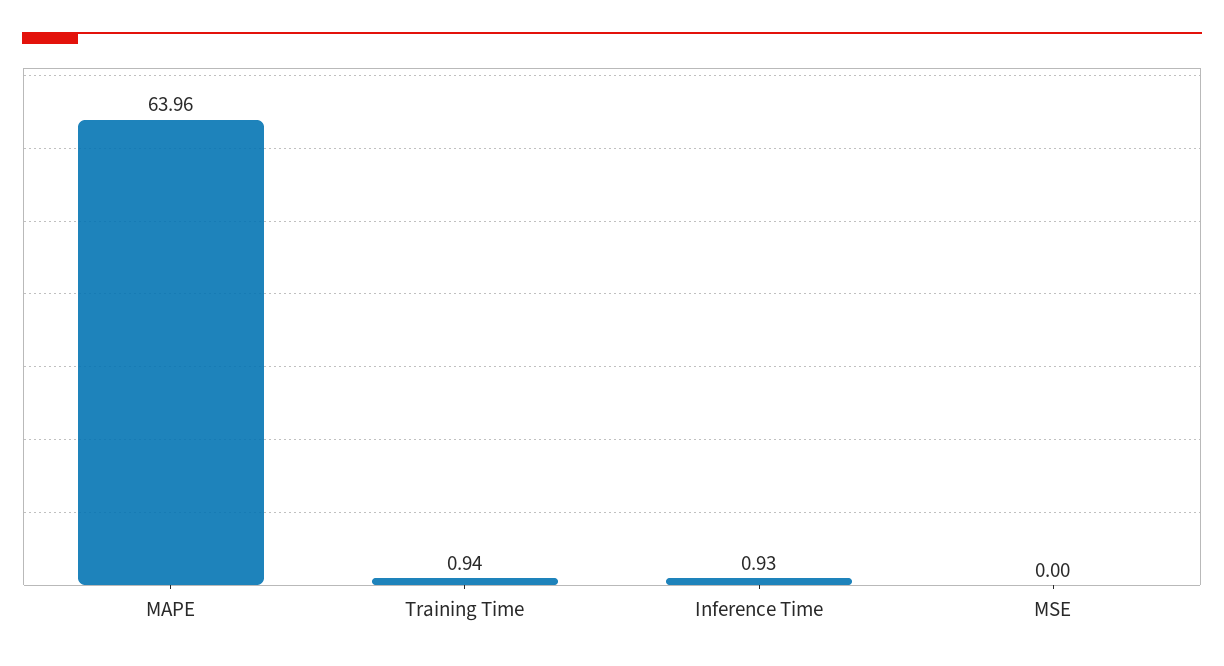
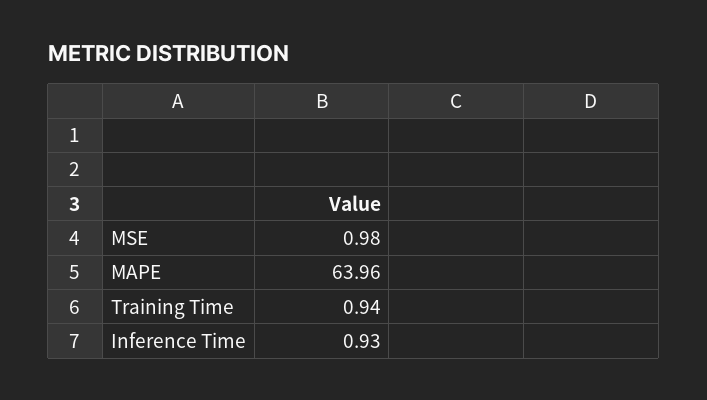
  {
    "MAPE": 63.96,
    "Training Time": 0.94,
    "Inference Time": 0.93,
-   "MSE": 0
+   "MSE": 0.98
  }

